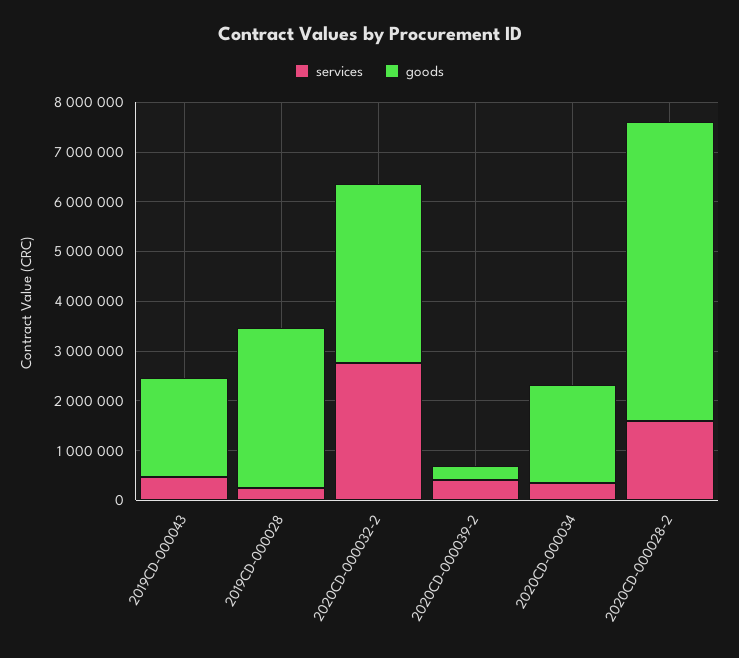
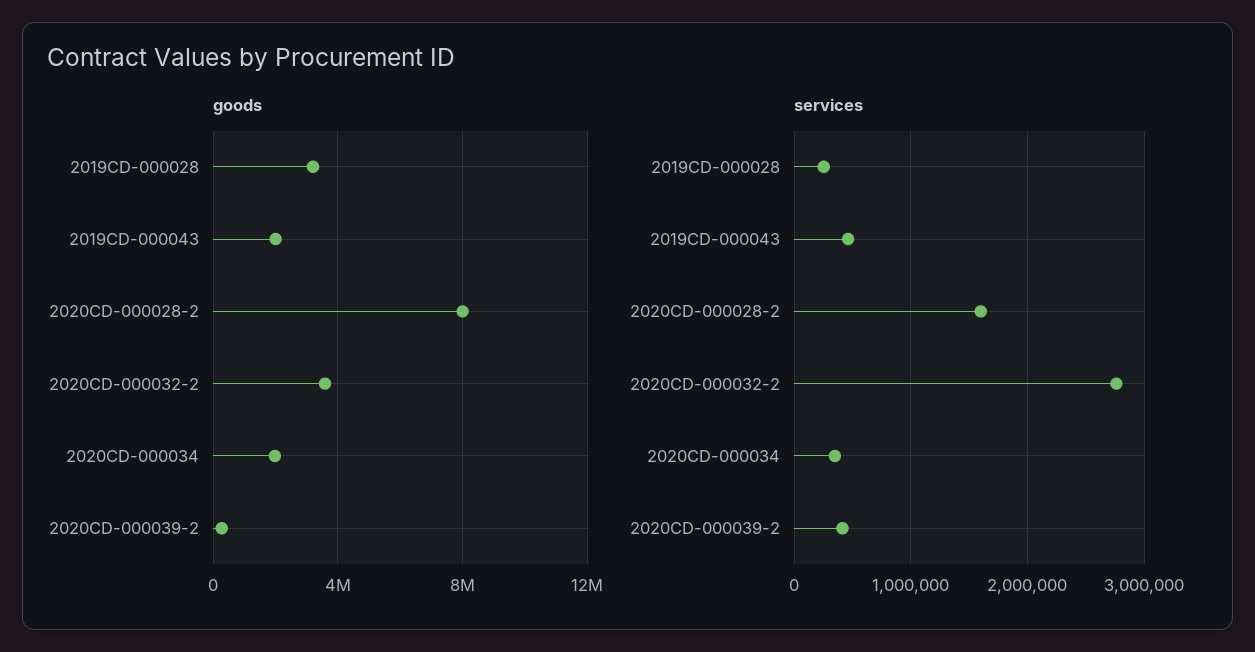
  {
    "services": {
      "2019CD-000043": 500000,
      "2019CD-000028": 300000,
      "2020CD-000032-2": 2800000,
      "2020CD-000039-2": 400000,
      "2020CD-000034": 400000,
      "2020CD-000028-2": 1600000
    },
    "goods": {
      "2019CD-000043": 2000000,
      "2019CD-000028": 3200000,
      "2020CD-000032-2": 3600000,
      "2020CD-000039-2": 200000,
      "2020CD-000034": 2000000,
-     "2020CD-000028-2": 6000000
+     "2020CD-000028-2": 8000000
    }
  }

